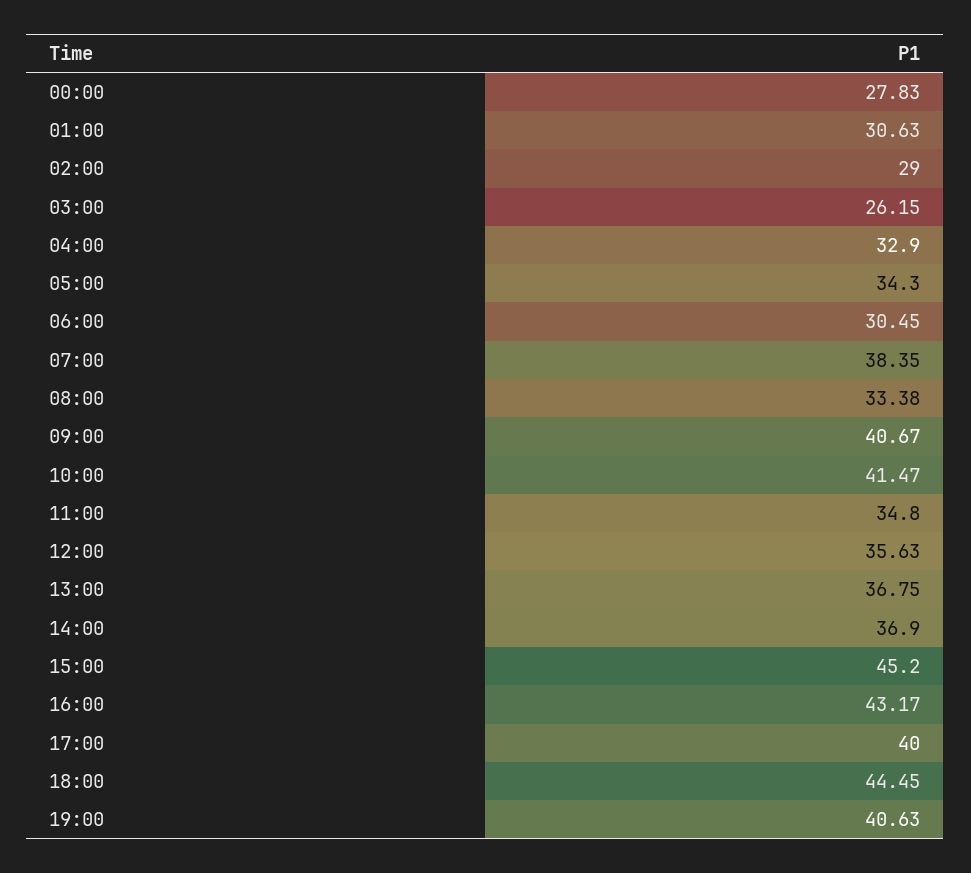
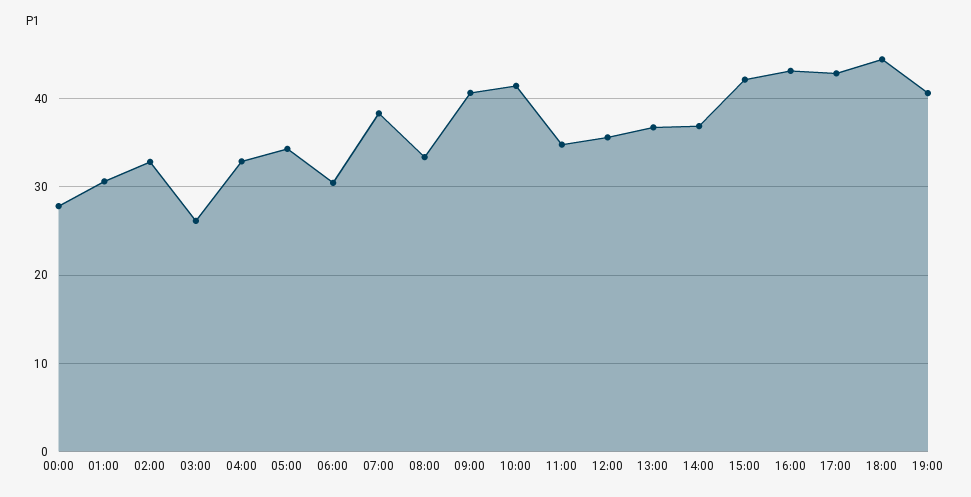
  {
    "00:00": 27.83,
    "01:00": 30.63,
-   "02:00": 29,
+   "02:00": 33,
    "03:00": 26.15,
    "04:00": 32.9,
    "05:00": 34.3,
    "06:00": 30.45,
    "07:00": 38.35,
    "08:00": 33.38,
    "09:00": 40.67,
    "10:00": 41.47,
    "11:00": 34.8,
    "12:00": 35.63,
    "13:00": 36.75,
    "14:00": 36.9,
-   "15:00": 45.2,
+   "15:00": 42,
    "16:00": 43.17,
-   "17:00": 40,
+   "17:00": 43,
    "18:00": 44.45,
    "19:00": 40.63
  }

